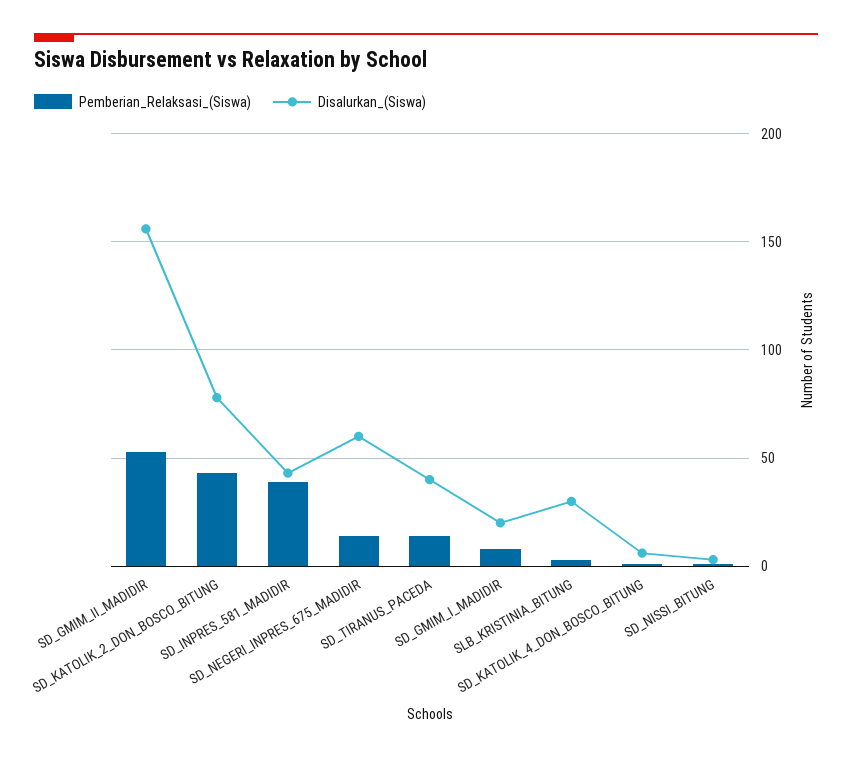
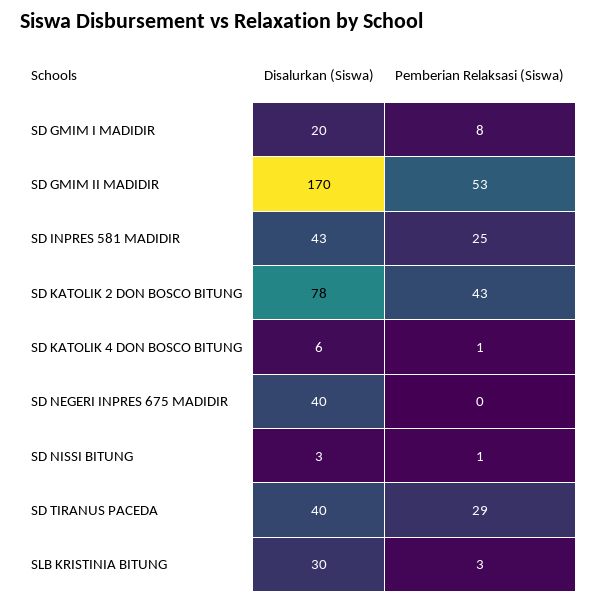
  {
    "Pemberian_Relaksasi_(Siswa)": {
      "SD_GMIM_II_MADIDIR": 53,
      "SD_KATOLIK_2_DON_BOSCO_BITUNG": 43,
-     "SD_INPRES_581_MADIDIR": 40,
+     "SD_INPRES_581_MADIDIR": 25,
-     "SD_NEGERI_INPRES_675_MADIDIR": 15,
+     "SD_NEGERI_INPRES_675_MADIDIR": 0,
-     "SD_TIRANUS_PACEDA": 15,
+     "SD_TIRANUS_PACEDA": 29,
      "SD_GMIM_I_MADIDIR": 8,
      "SLB_KRISTINIA_BITUNG": 3,
      "SD_KATOLIK_4_DON_BOSCO_BITUNG": 1,
      "SD_NISSI_BITUNG": 1
    },
    "Disalurkan_(Siswa)": {
-     "SD_GMIM_II_MADIDIR": 155,
+     "SD_GMIM_II_MADIDIR": 170,
      "SD_KATOLIK_2_DON_BOSCO_BITUNG": 78,
      "SD_INPRES_581_MADIDIR": 43,
-     "SD_NEGERI_INPRES_675_MADIDIR": 60,
+     "SD_NEGERI_INPRES_675_MADIDIR": 40,
      "SD_TIRANUS_PACEDA": 40,
      "SD_GMIM_I_MADIDIR": 20,
      "SLB_KRISTINIA_BITUNG": 30,
      "SD_KATOLIK_4_DON_BOSCO_BITUNG": 6,
      "SD_NISSI_BITUNG": 3
    }
  }

